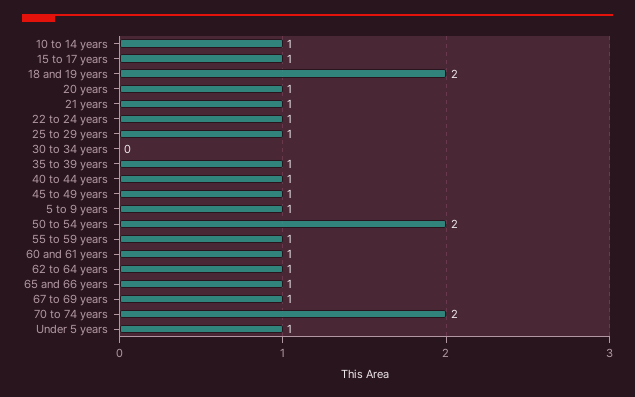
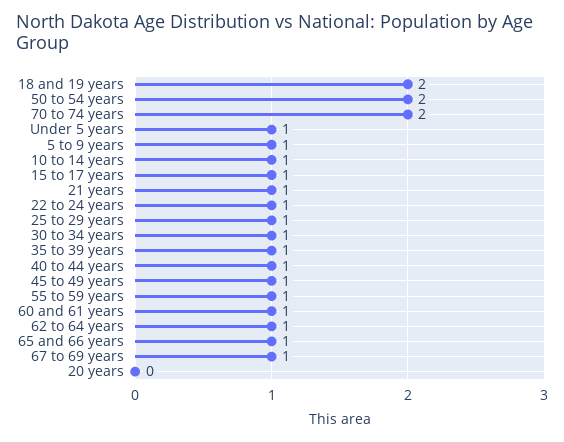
  {
    "10 to 14 years": 1,
    "15 to 17 years": 1,
    "18 and 19 years": 2,
-   "20 years": 1,
+   "20 years": 0,
    "21 years": 1,
    "22 to 24 years": 1,
    "25 to 29 years": 1,
-   "30 to 34 years": 0,
+   "30 to 34 years": 1,
    "35 to 39 years": 1,
    "40 to 44 years": 1,
    "45 to 49 years": 1,
    "5 to 9 years": 1,
    "50 to 54 years": 2,
    "55 to 59 years": 1,
    "60 and 61 years": 1,
    "62 to 64 years": 1,
    "65 and 66 years": 1,
    "67 to 69 years": 1,
    "70 to 74 years": 2,
    "Under 5 years": 1
  }

